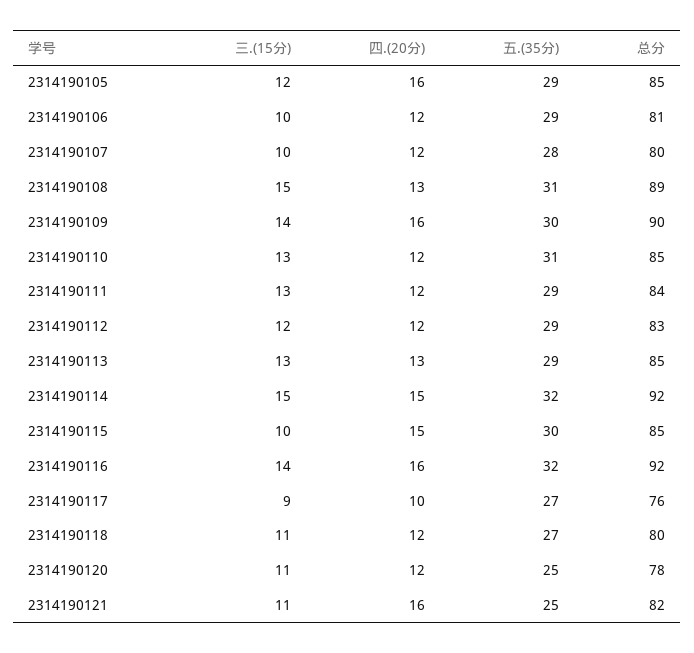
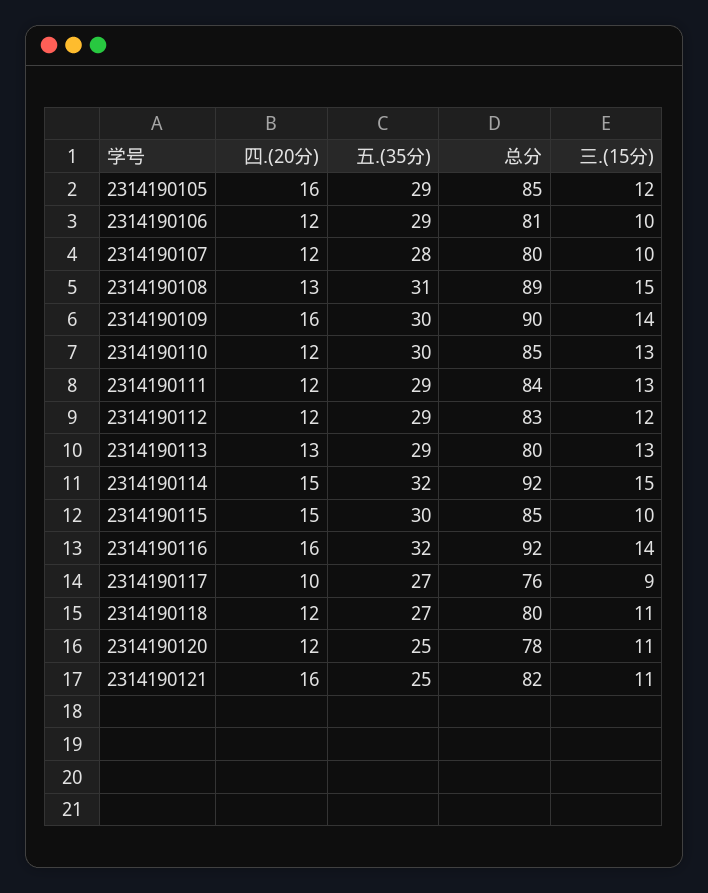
  {
    "三.(15分)": {
      "2314190105": 12,
      "2314190106": 10,
      "2314190107": 10,
      "2314190108": 15,
      "2314190109": 14,
      "2314190110": 13,
      "2314190111": 13,
      "2314190112": 12,
      "2314190113": 13,
      "2314190114": 15,
      "2314190115": 10,
      "2314190116": 14,
      "2314190117": 9,
      "2314190118": 11,
      "2314190120": 11,
      "2314190121": 11
    },
    "四.(20分)": {
      "2314190105": 16,
      "2314190106": 12,
      "2314190107": 12,
      "2314190108": 13,
      "2314190109": 16,
      "2314190110": 12,
      "2314190111": 12,
      "2314190112": 12,
      "2314190113": 13,
      "2314190114": 15,
      "2314190115": 15,
      "2314190116": 16,
      "2314190117": 10,
      "2314190118": 12,
      "2314190120": 12,
      "2314190121": 16
    },
    "五.(35分)": {
      "2314190105": 29,
      "2314190106": 29,
      "2314190107": 28,
      "2314190108": 31,
      "2314190109": 30,
-     "2314190110": 31,
+     "2314190110": 30,
      "2314190111": 29,
      "2314190112": 29,
      "2314190113": 29,
      "2314190114": 32,
      "2314190115": 30,
      "2314190116": 32,
      "2314190117": 27,
      "2314190118": 27,
      "2314190120": 25,
      "2314190121": 25
    },
    "总分": {
      "2314190105": 85,
      "2314190106": 81,
      "2314190107": 80,
      "2314190108": 89,
      "2314190109": 90,
      "2314190110": 85,
      "2314190111": 84,
      "2314190112": 83,
-     "2314190113": 85,
+     "2314190113": 80,
      "2314190114": 92,
      "2314190115": 85,
      "2314190116": 92,
      "2314190117": 76,
      "2314190118": 80,
      "2314190120": 78,
      "2314190121": 82
    }
  }

